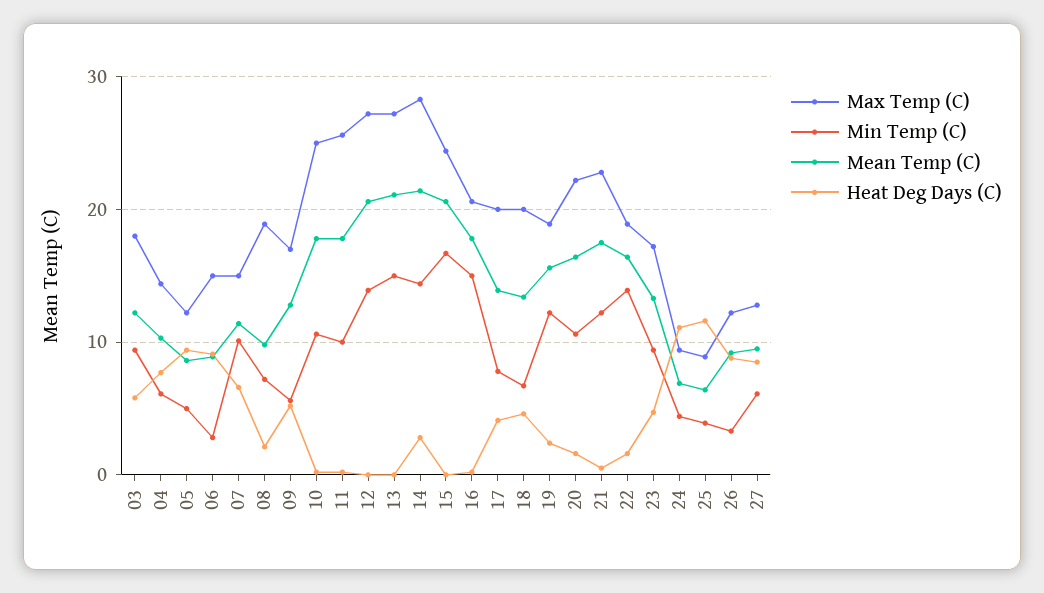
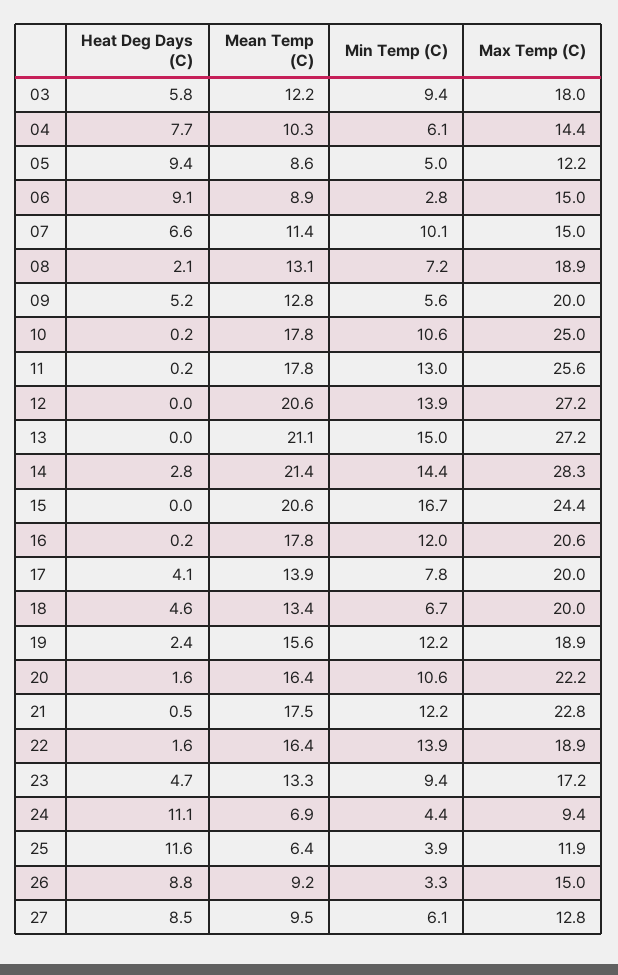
  {
    "Max Temp (C)": {
      "03": 18,
      "04": 14.4,
      "05": 12.2,
      "06": 15,
      "07": 15,
      "08": 18.9,
-     "09": 17,
+     "09": 20,
      "10": 25,
      "11": 25.6,
      "12": 27.2,
      "13": 27.2,
      "14": 28.3,
      "15": 24.4,
      "16": 20.6,
      "17": 20,
      "18": 20,
      "19": 18.9,
      "20": 22.2,
      "21": 22.8,
      "22": 18.9,
      "23": 17.2,
      "24": 9.4,
-     "25": 9,
+     "25": 11.9,
-     "26": 12,
+     "26": 15,
      "27": 12.8
    },
    "Min Temp (C)": {
      "03": 9.4,
      "04": 6.1,
      "05": 5,
      "06": 2.8,
      "07": 10.1,
      "08": 7.2,
      "09": 5.6,
      "10": 10.6,
-     "11": 10,
+     "11": 13,
      "12": 13.9,
      "13": 15,
      "14": 14.4,
      "15": 16.7,
-     "16": 15,
+     "16": 12,
      "17": 7.8,
      "18": 6.7,
      "19": 12.2,
      "20": 10.6,
      "21": 12.2,
      "22": 13.9,
      "23": 9.4,
      "24": 4.4,
      "25": 3.9,
      "26": 3.3,
      "27": 6.1
    },
    "Mean Temp (C)": {
      "03": 12.2,
      "04": 10.3,
      "05": 8.6,
      "06": 8.9,
      "07": 11.4,
-     "08": 10,
+     "08": 13.1,
      "09": 12.8,
      "10": 17.8,
      "11": 17.8,
      "12": 20.6,
      "13": 21.1,
      "14": 21.4,
      "15": 20.6,
      "16": 17.8,
      "17": 13.9,
      "18": 13.4,
      "19": 15.6,
      "20": 16.4,
      "21": 17.5,
      "22": 16.4,
      "23": 13.3,
      "24": 6.9,
      "25": 6.4,
      "26": 9.2,
      "27": 9.5
    },
    "Heat Deg Days (C)": {
      "03": 5.8,
      "04": 7.7,
      "05": 9.4,
      "06": 9.1,
      "07": 6.6,
      "08": 2.1,
      "09": 5.2,
      "10": 0.2,
      "11": 0.2,
      "12": 0,
      "13": 0,
      "14": 2.8,
      "15": 0,
      "16": 0.2,
      "17": 4.1,
      "18": 4.6,
      "19": 2.4,
      "20": 1.6,
      "21": 0.5,
      "22": 1.6,
      "23": 4.7,
      "24": 11.1,
      "25": 11.6,
      "26": 8.8,
      "27": 8.5
    }
  }

